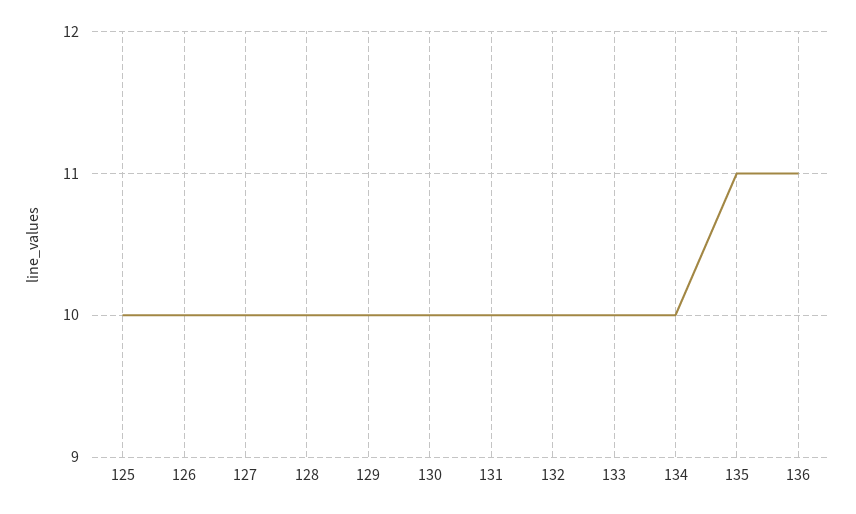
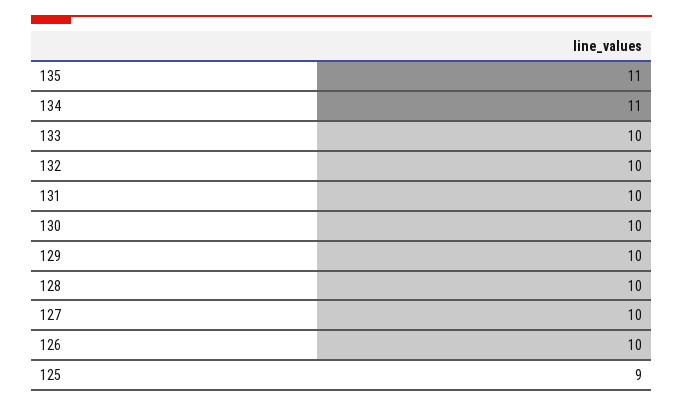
  {
-   "125": 10,
+   "125": 9,
    "126": 10,
    "127": 10,
    "128": 10,
    "129": 10,
    "130": 10,
    "131": 10,
    "132": 10,
    "133": 10,
-   "134": 10,
+   "134": 11,
-   "135": 11,
+   "135": 11
-   "136": 11
  }

